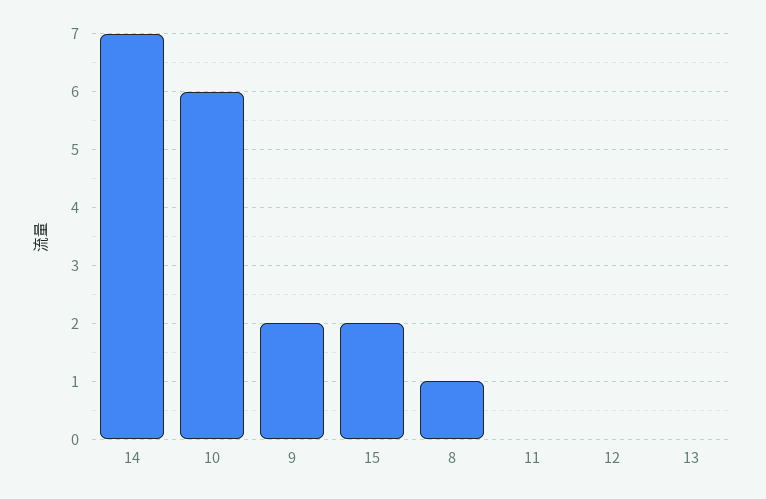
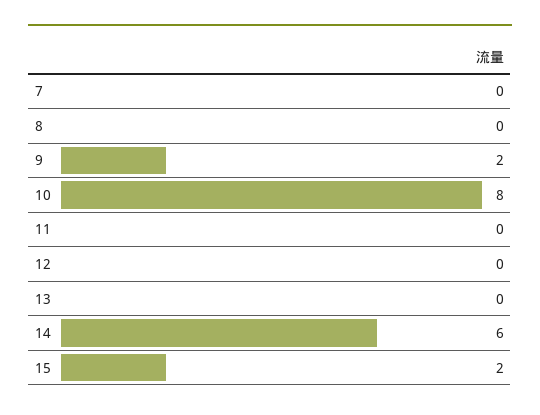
  {
-   "14": 7,
+   "14": 6,
-   "10": 6,
+   "10": 8,
    "9": 2,
    "15": 2,
-   "8": 1,
+   "8": 0,
    "11": 0,
    "12": 0,
-   "13": 0
+   "13": 0,
+   "7": 0
  }

